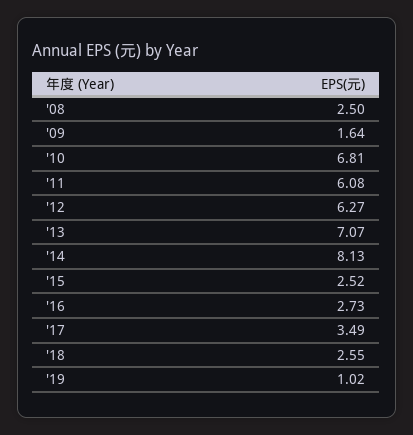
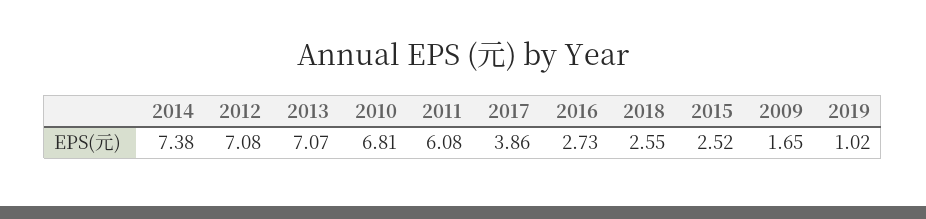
  {
-   "'08": 2.5,
-   "'09": 1.64,
+   "'09": 1.65,
    "'10": 6.81,
    "'11": 6.08,
-   "'12": 6.27,
+   "'12": 7.08,
    "'13": 7.07,
-   "'14": 8.13,
+   "'14": 7.38,
    "'15": 2.52,
    "'16": 2.73,
-   "'17": 3.49,
+   "'17": 3.86,
    "'18": 2.55,
    "'19": 1.02
  }

